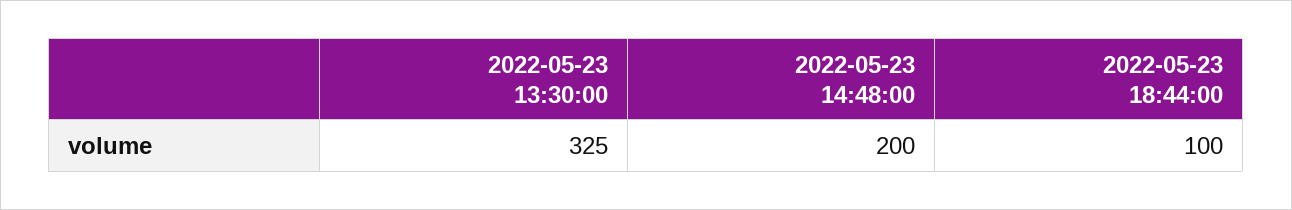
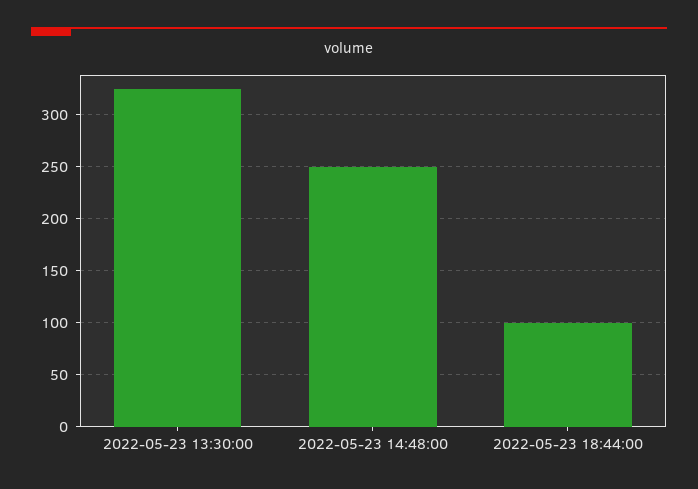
  {
    "2022-05-23 13:30:00": 325,
-   "2022-05-23 14:48:00": 200,
+   "2022-05-23 14:48:00": 250,
    "2022-05-23 18:44:00": 100
  }

